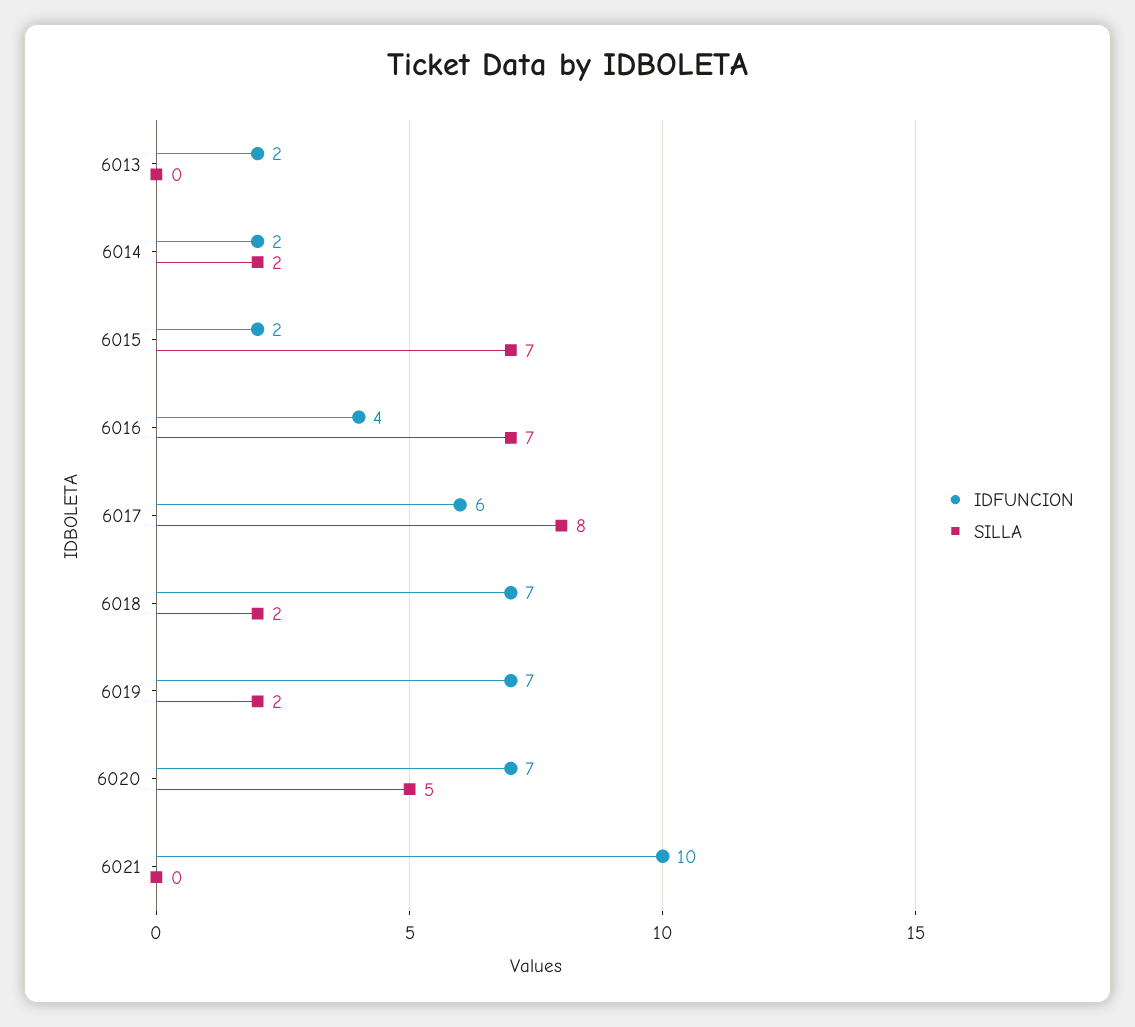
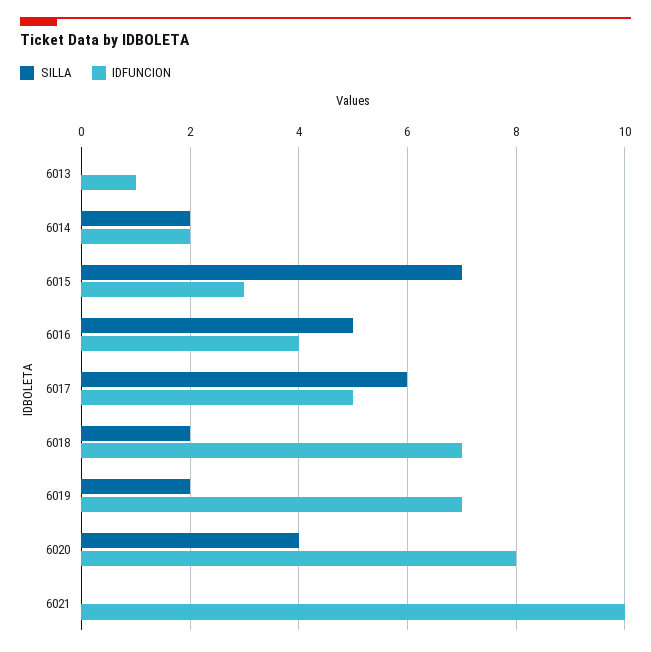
  {
    "IDFUNCION": {
-     "6013": 2,
+     "6013": 1,
      "6014": 2,
-     "6015": 2,
+     "6015": 3,
      "6016": 4,
-     "6017": 6,
+     "6017": 5,
      "6018": 7,
      "6019": 7,
-     "6020": 7,
+     "6020": 8,
      "6021": 10
    },
    "SILLA": {
      "6013": 0,
      "6014": 2,
      "6015": 7,
-     "6016": 7,
+     "6016": 5,
-     "6017": 8,
+     "6017": 6,
      "6018": 2,
      "6019": 2,
-     "6020": 5,
+     "6020": 4,
      "6021": 0
    }
  }

